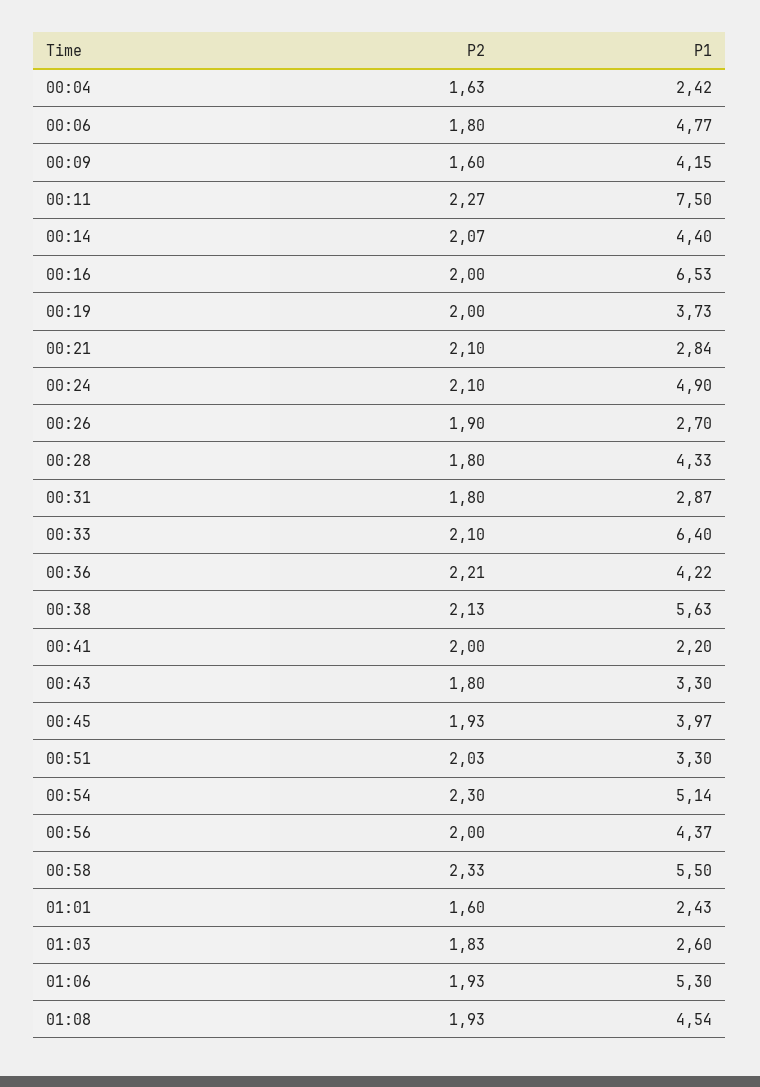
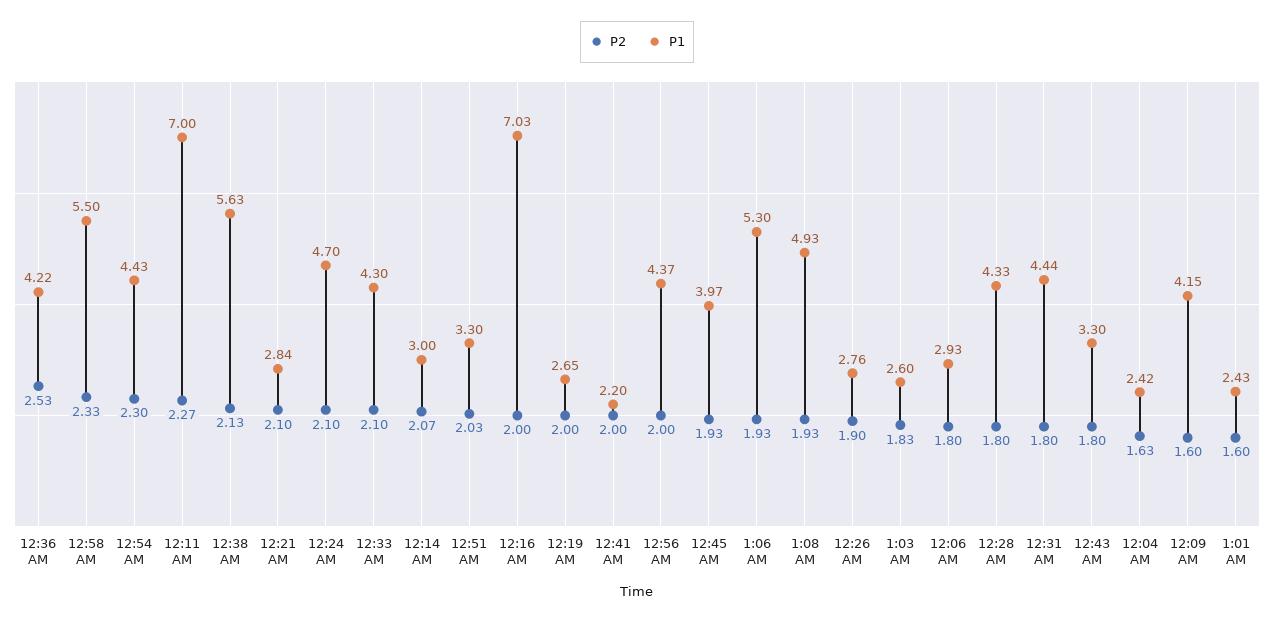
  {
    "P2": {
      "00:04": 1.63,
      "00:06": 1.8,
      "00:09": 1.6,
      "00:11": 2.27,
      "00:14": 2.07,
      "00:16": 2,
      "00:19": 2,
      "00:21": 2.1,
      "00:24": 2.1,
      "00:26": 1.9,
      "00:28": 1.8,
      "00:31": 1.8,
      "00:33": 2.1,
-     "00:36": 2.21,
+     "00:36": 2.53,
      "00:38": 2.13,
      "00:41": 2,
      "00:43": 1.8,
      "00:45": 1.93,
      "00:51": 2.03,
      "00:54": 2.3,
      "00:56": 2,
      "00:58": 2.33,
      "01:01": 1.6,
      "01:03": 1.83,
      "01:06": 1.93,
      "01:08": 1.93
    },
    "P1": {
      "00:04": 2.42,
-     "00:06": 4.77,
+     "00:06": 2.93,
      "00:09": 4.15,
-     "00:11": 7.5,
+     "00:11": 7,
-     "00:14": 4.4,
+     "00:14": 3,
-     "00:16": 6.53,
+     "00:16": 7.03,
-     "00:19": 3.73,
+     "00:19": 2.65,
      "00:21": 2.84,
-     "00:24": 4.9,
+     "00:24": 4.7,
-     "00:26": 2.7,
+     "00:26": 2.76,
      "00:28": 4.33,
-     "00:31": 2.87,
+     "00:31": 4.44,
-     "00:33": 6.4,
+     "00:33": 4.3,
      "00:36": 4.22,
      "00:38": 5.63,
      "00:41": 2.2,
      "00:43": 3.3,
      "00:45": 3.97,
      "00:51": 3.3,
-     "00:54": 5.14,
+     "00:54": 4.43,
      "00:56": 4.37,
      "00:58": 5.5,
      "01:01": 2.43,
      "01:03": 2.6,
      "01:06": 5.3,
-     "01:08": 4.54
+     "01:08": 4.93
    }
  }

